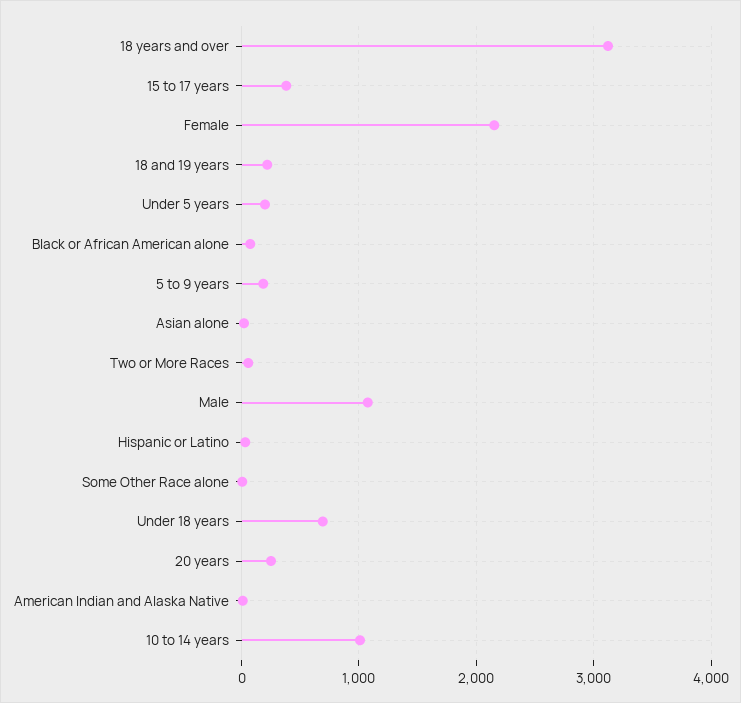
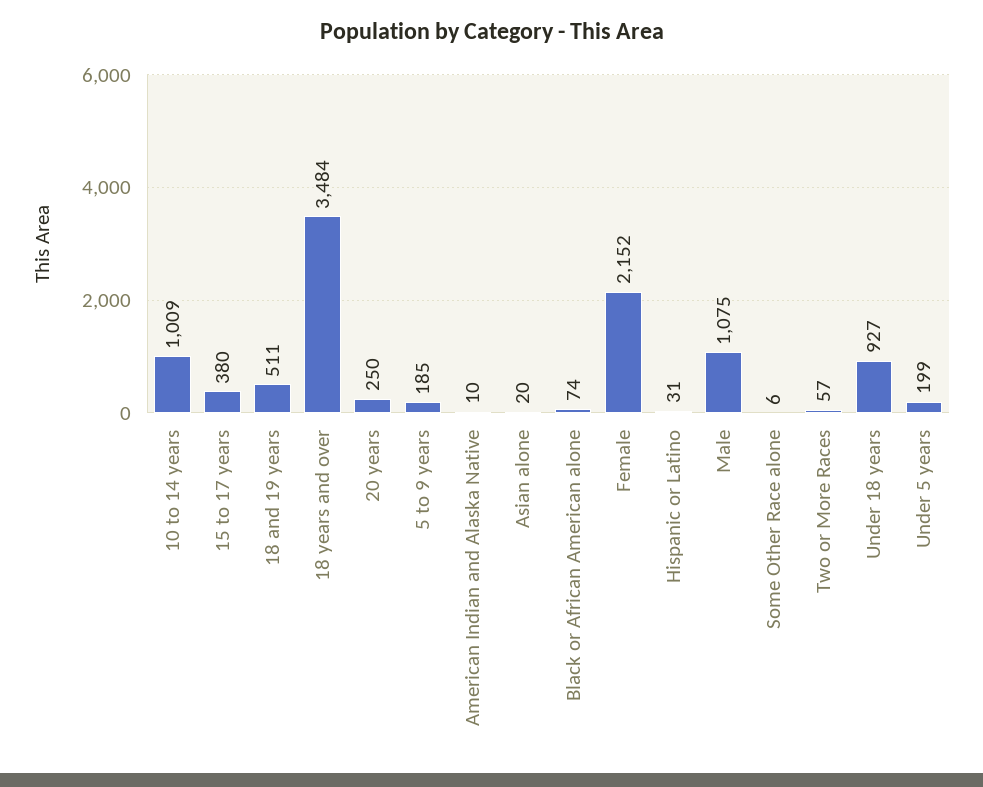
  {
-   "18 years and over": 3100,
+   "18 years and over": 3484,
    "15 to 17 years": 380,
    "Female": 2152,
-   "18 and 19 years": 200,
+   "18 and 19 years": 511,
    "Under 5 years": 199,
    "Black or African American alone": 74,
    "5 to 9 years": 185,
    "Asian alone": 20,
    "Two or More Races": 57,
    "Male": 1075,
    "Hispanic or Latino": 31,
    "Some Other Race alone": 6,
-   "Under 18 years": 700,
+   "Under 18 years": 927,
    "20 years": 250,
    "American Indian and Alaska Native": 10,
    "10 to 14 years": 1009
  }

